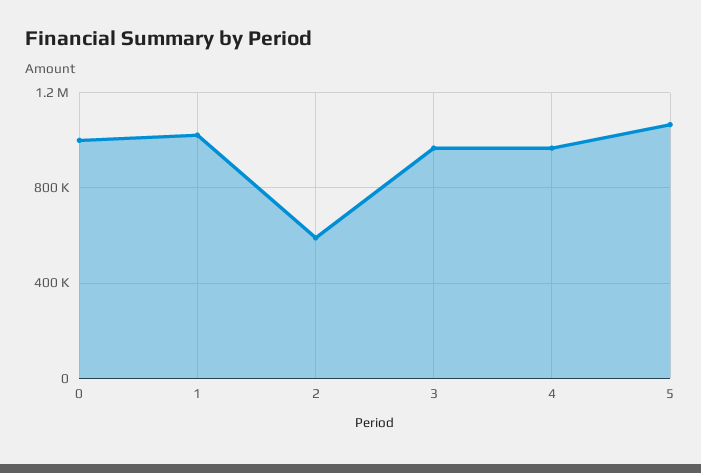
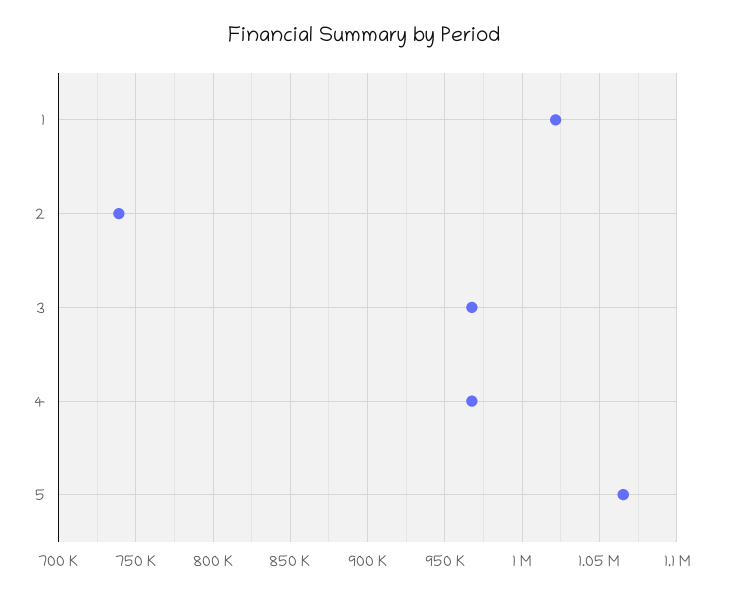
  {
-   "0": 1000000,
    "1": 1020000,
-   "2": 600000,
+   "2": 740000,
    "3": 970000,
    "4": 970000,
    "5": 1065000
  }

